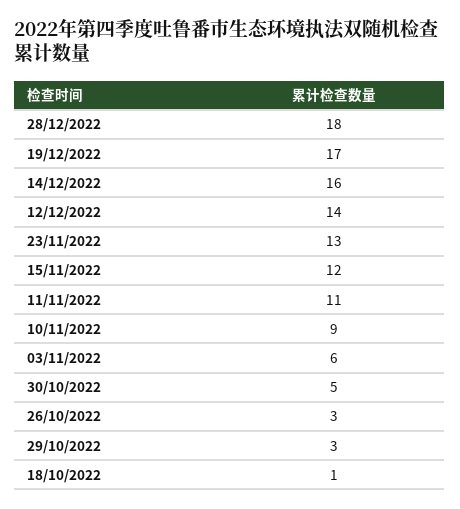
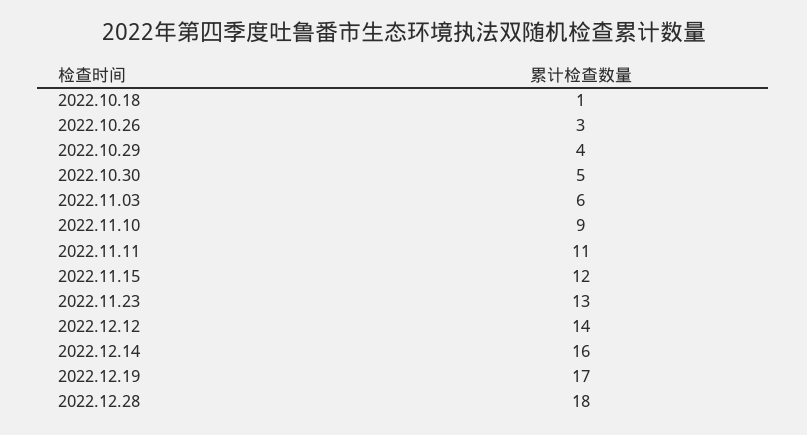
  {
    "28/12/2022": 18,
    "19/12/2022": 17,
    "14/12/2022": 16,
    "12/12/2022": 14,
    "23/11/2022": 13,
    "15/11/2022": 12,
    "11/11/2022": 11,
    "10/11/2022": 9,
    "03/11/2022": 6,
    "30/10/2022": 5,
    "26/10/2022": 3,
-   "29/10/2022": 3,
+   "29/10/2022": 4,
    "18/10/2022": 1
  }

